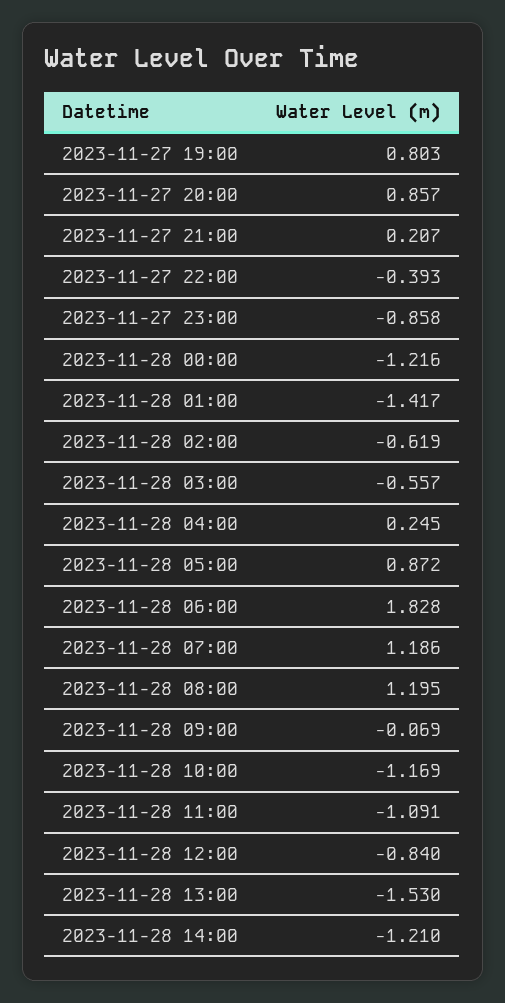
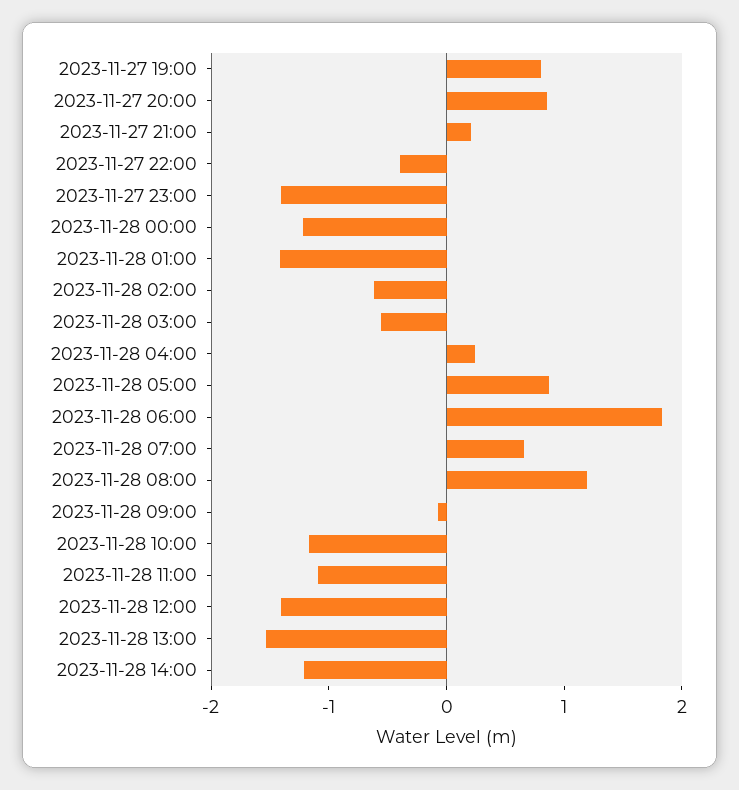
  {
    "2023-11-27 19:00": 0.803,
    "2023-11-27 20:00": 0.857,
    "2023-11-27 21:00": 0.207,
    "2023-11-27 22:00": -0.393,
-   "2023-11-27 23:00": -0.858,
+   "2023-11-27 23:00": -1.4,
    "2023-11-28 00:00": -1.216,
    "2023-11-28 01:00": -1.417,
    "2023-11-28 02:00": -0.619,
    "2023-11-28 03:00": -0.557,
    "2023-11-28 04:00": 0.245,
    "2023-11-28 05:00": 0.872,
    "2023-11-28 06:00": 1.828,
-   "2023-11-28 07:00": 1.186,
+   "2023-11-28 07:00": 0.6,
    "2023-11-28 08:00": 1.195,
    "2023-11-28 09:00": -0.069,
    "2023-11-28 10:00": -1.169,
    "2023-11-28 11:00": -1.091,
-   "2023-11-28 12:00": -0.84,
+   "2023-11-28 12:00": -1.4,
    "2023-11-28 13:00": -1.53,
    "2023-11-28 14:00": -1.21
  }

